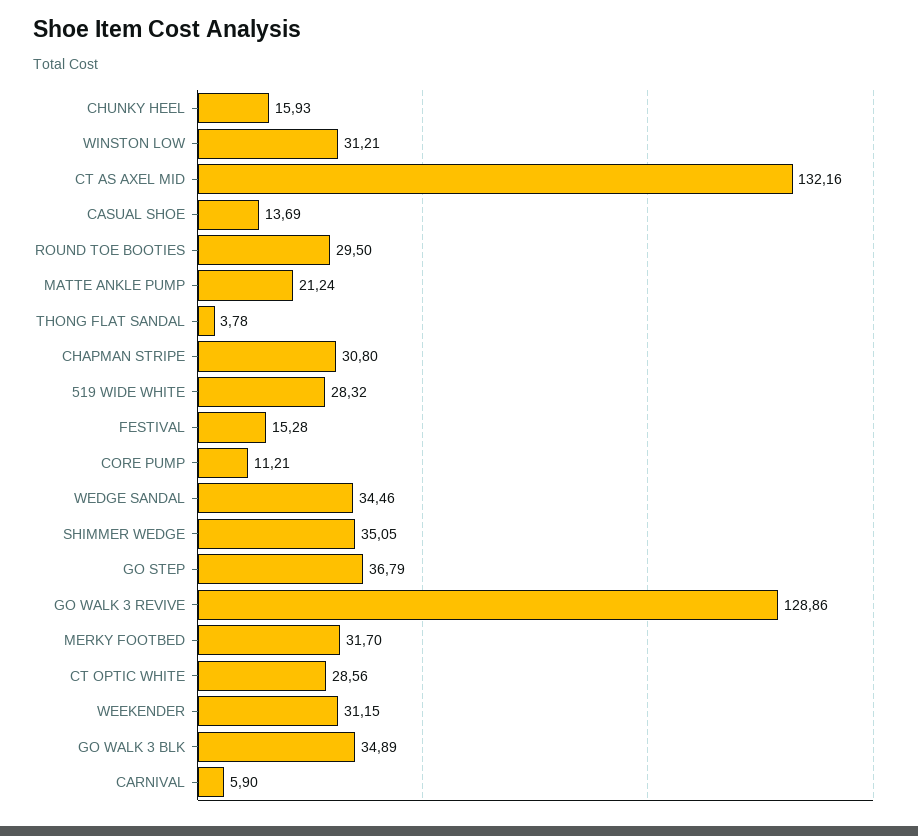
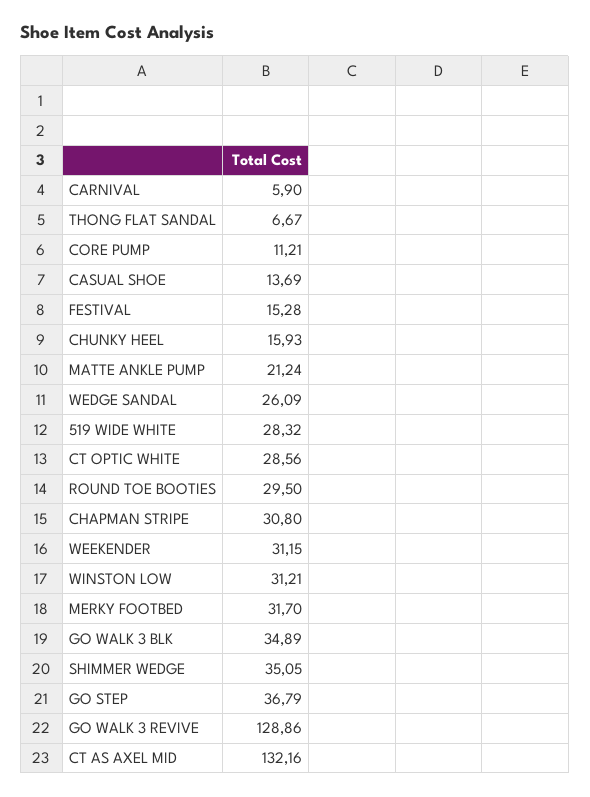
  {
    "CHUNKY HEEL": 15.93,
    "WINSTON LOW": 31.21,
    "CT AS AXEL MID": 132.16,
    "CASUAL SHOE": 13.69,
    "ROUND TOE BOOTIES": 29.5,
    "MATTE ANKLE PUMP": 21.24,
-   "THONG FLAT SANDAL": 3.78,
+   "THONG FLAT SANDAL": 6.67,
    "CHAPMAN STRIPE": 30.8,
    "519 WIDE WHITE": 28.32,
    "FESTIVAL": 15.28,
    "CORE PUMP": 11.21,
-   "WEDGE SANDAL": 34.46,
+   "WEDGE SANDAL": 26.09,
    "SHIMMER WEDGE": 35.05,
    "GO STEP": 36.79,
    "GO WALK 3 REVIVE": 128.86,
    "MERKY FOOTBED": 31.7,
    "CT OPTIC WHITE": 28.56,
    "WEEKENDER": 31.15,
    "GO WALK 3 BLK": 34.89,
    "CARNIVAL": 5.9
  }

